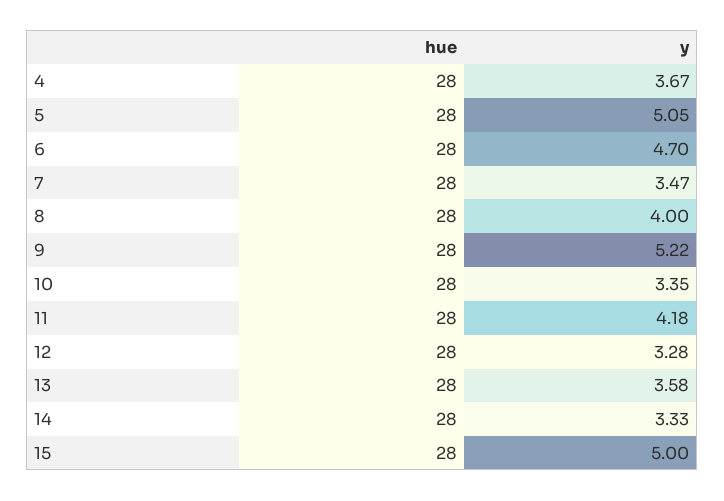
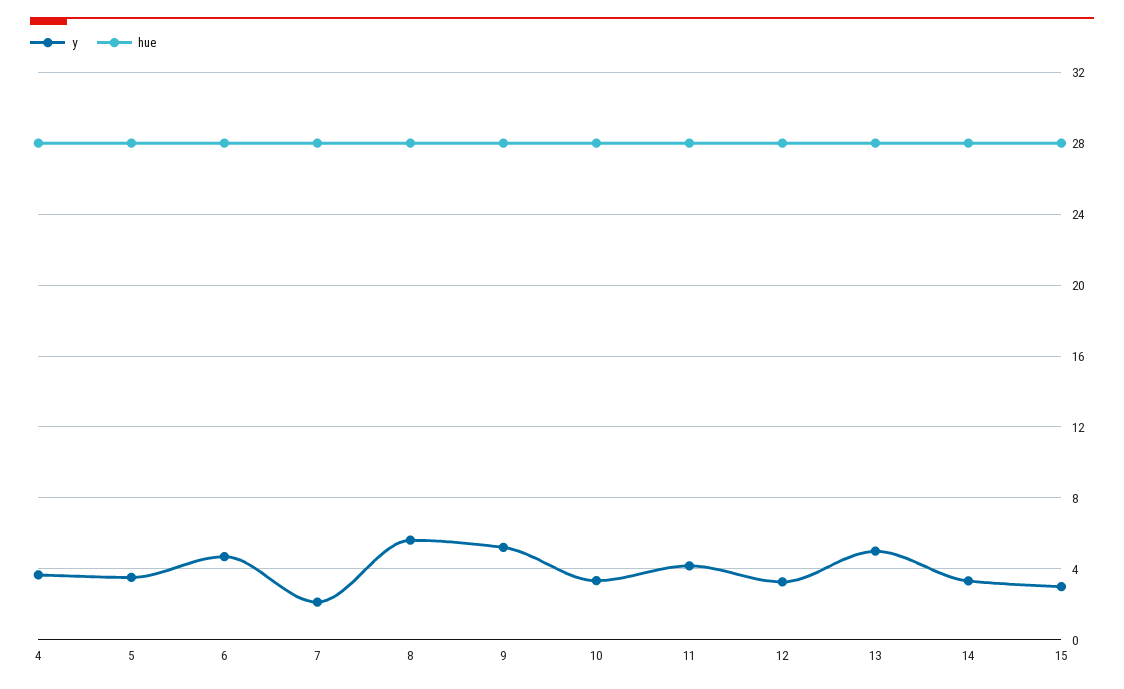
  {
    "hue": {
      "4": 28,
      "5": 28,
      "6": 28,
      "7": 28,
      "8": 28,
      "9": 28,
      "10": 28,
      "11": 28,
      "12": 28,
      "13": 28,
      "14": 28,
      "15": 28
    },
    "y": {
      "4": 3.67,
-     "5": 5.05,
+     "5": 3.5,
      "6": 4.7,
-     "7": 3.47,
+     "7": 2,
-     "8": 4,
+     "8": 5.5,
      "9": 5.22,
      "10": 3.35,
      "11": 4.18,
      "12": 3.28,
-     "13": 3.58,
+     "13": 5,
      "14": 3.33,
-     "15": 5
+     "15": 3
    }
  }

